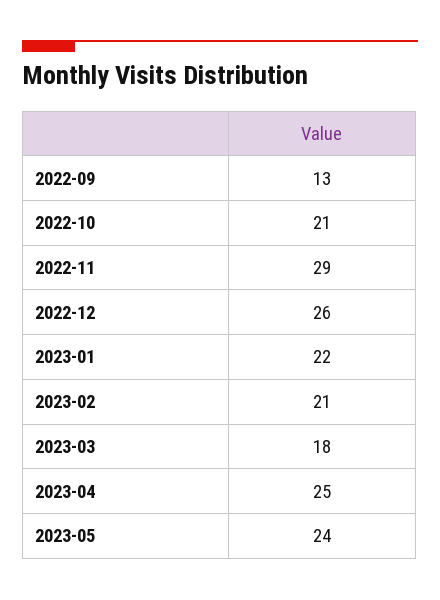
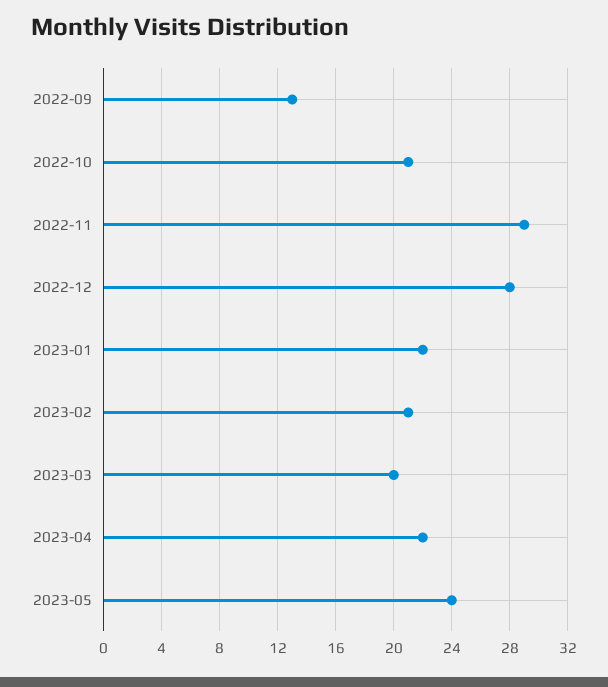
  {
    "2022-09": 13,
    "2022-10": 21,
    "2022-11": 29,
-   "2022-12": 26,
+   "2022-12": 28,
    "2023-01": 22,
    "2023-02": 21,
-   "2023-03": 18,
+   "2023-03": 20,
-   "2023-04": 25,
+   "2023-04": 22,
    "2023-05": 24
  }

